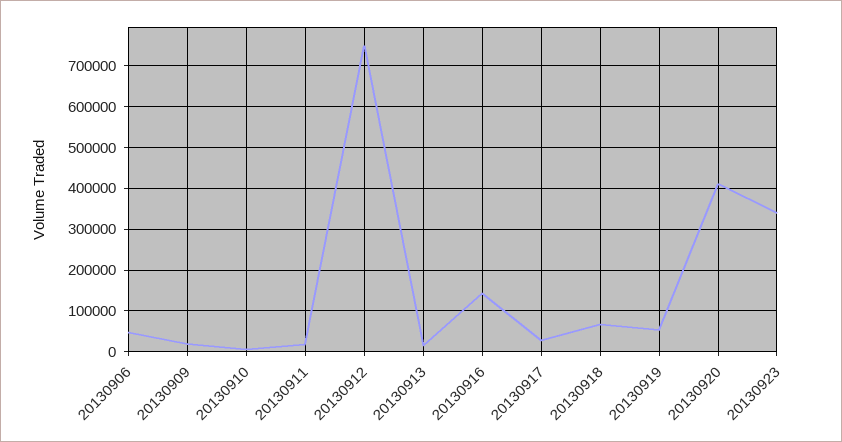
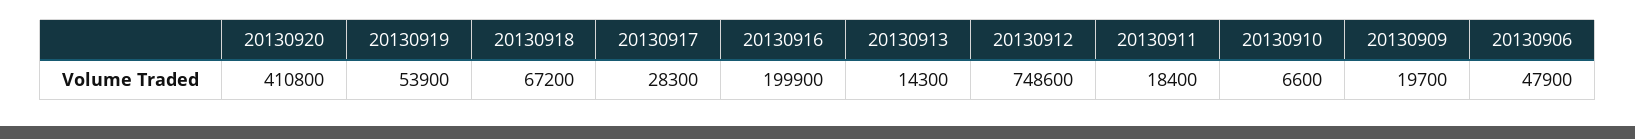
  {
    "20130906": 47900,
    "20130909": 19700,
    "20130910": 6600,
    "20130911": 18400,
    "20130912": 748600,
    "20130913": 14300,
-   "20130916": 140000,
+   "20130916": 199900,
    "20130917": 28300,
    "20130918": 67200,
    "20130919": 53900,
-   "20130920": 410800,
+   "20130920": 410800
-   "20130923": 340000
  }

